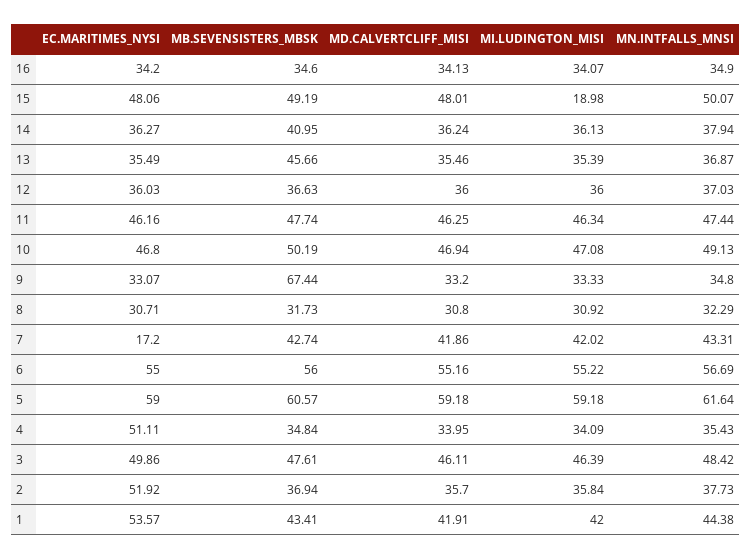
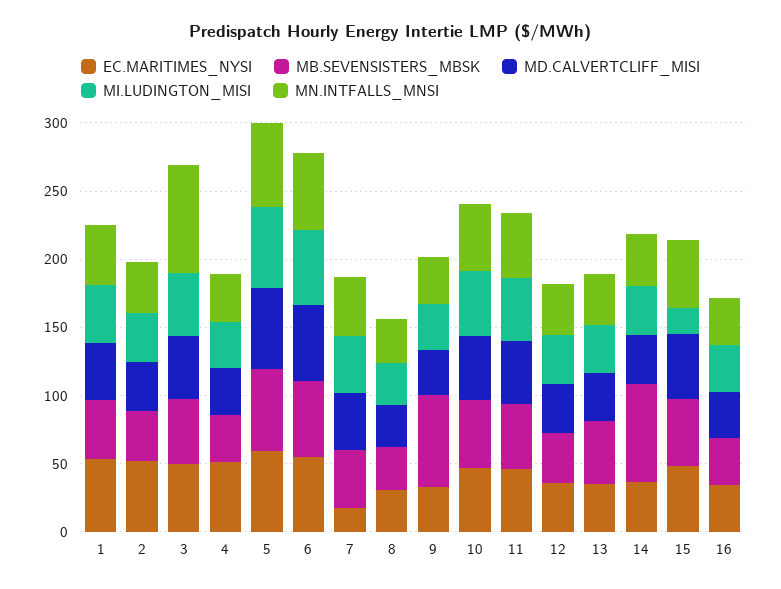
  {
    "EC.MARITIMES_NYSI": {
      "16": 34.2,
      "15": 48.06,
      "14": 36.27,
      "13": 35.49,
      "12": 36.03,
      "11": 46.16,
      "10": 46.8,
      "9": 33.07,
      "8": 30.71,
      "7": 17.2,
      "6": 55,
      "5": 59,
      "4": 51.11,
      "3": 49.86,
      "2": 51.92,
      "1": 53.57
    },
    "MB.SEVENSISTERS_MBSK": {
      "16": 34.6,
      "15": 49.19,
-     "14": 40.95,
+     "14": 70,
      "13": 45.66,
      "12": 36.63,
      "11": 47.74,
      "10": 50.19,
      "9": 67.44,
      "8": 31.73,
      "7": 42.74,
      "6": 56,
      "5": 60.57,
      "4": 34.84,
      "3": 47.61,
      "2": 36.94,
      "1": 43.41
    },
    "MD.CALVERTCLIFF_MISI": {
      "16": 34.13,
      "15": 48.01,
      "14": 36.24,
      "13": 35.46,
      "12": 36,
      "11": 46.25,
      "10": 46.94,
      "9": 33.2,
      "8": 30.8,
      "7": 41.86,
      "6": 55.16,
      "5": 59.18,
      "4": 33.95,
      "3": 46.11,
      "2": 35.7,
      "1": 41.91
    },
    "MI.LUDINGTON_MISI": {
      "16": 34.07,
      "15": 18.98,
      "14": 36.13,
      "13": 35.39,
      "12": 36,
      "11": 46.34,
      "10": 47.08,
      "9": 33.33,
      "8": 30.92,
      "7": 42.02,
      "6": 55.22,
      "5": 59.18,
      "4": 34.09,
      "3": 46.39,
      "2": 35.84,
      "1": 42
    },
    "MN.INTFALLS_MNSI": {
      "16": 34.9,
      "15": 50.07,
      "14": 37.94,
      "13": 36.87,
      "12": 37.03,
      "11": 47.44,
      "10": 49.13,
      "9": 34.8,
      "8": 32.29,
      "7": 43.31,
      "6": 56.69,
      "5": 61.64,
      "4": 35.43,
-     "3": 48.42,
+     "3": 80,
      "2": 37.73,
      "1": 44.38
    }
  }

